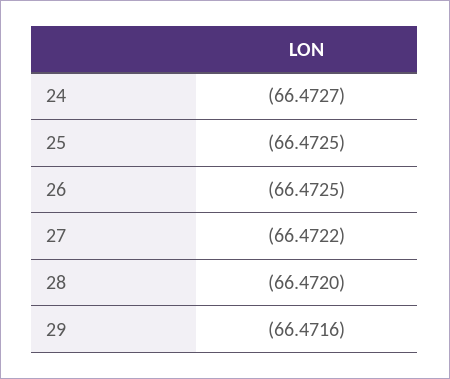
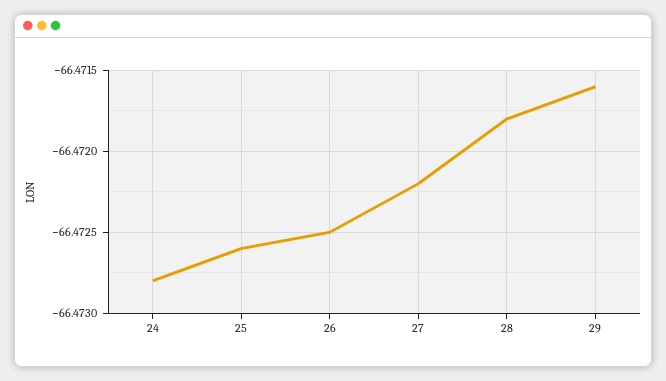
  {
-   "24": -66.4727,
+   "24": -66.4728,
-   "25": -66.4725,
+   "25": -66.4726,
    "26": -66.4725,
    "27": -66.4722,
-   "28": -66.472,
+   "28": -66.4718,
    "29": -66.4716
  }

